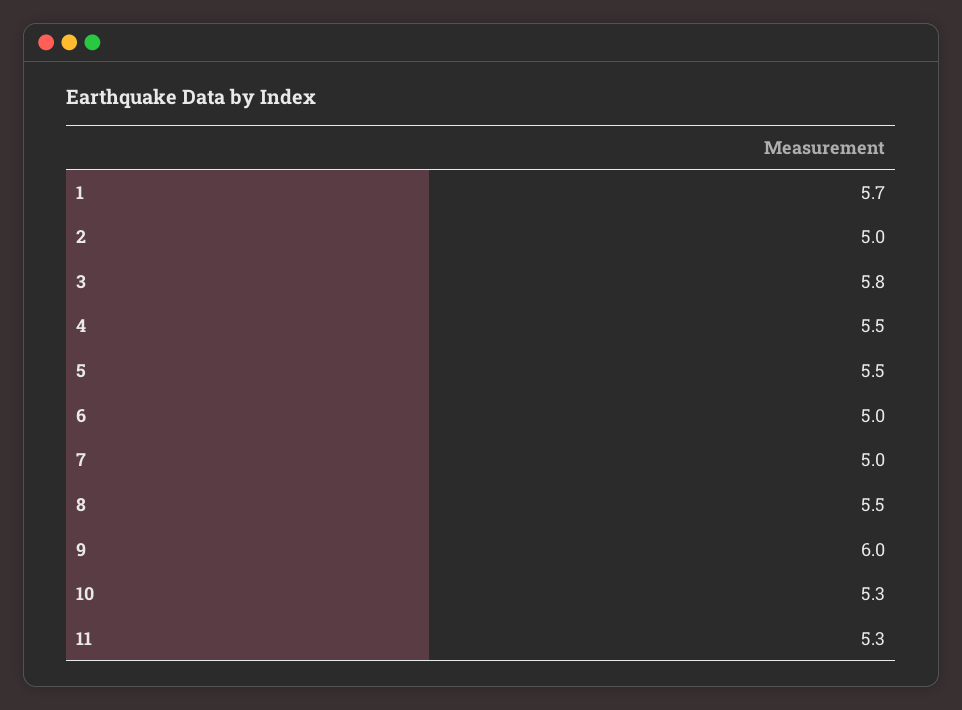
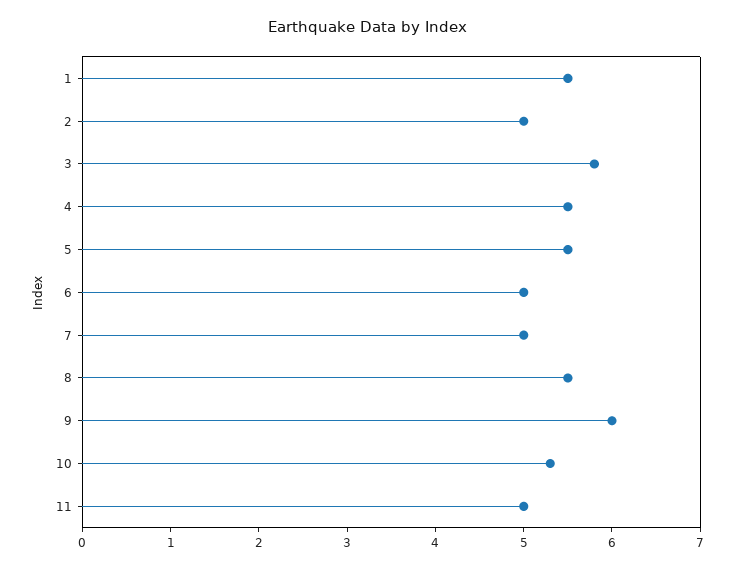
  {
-   "1": 5.7,
+   "1": 5.5,
    "2": 5,
    "3": 5.8,
    "4": 5.5,
    "5": 5.5,
    "6": 5,
    "7": 5,
    "8": 5.5,
    "9": 6,
    "10": 5.3,
-   "11": 5.3
+   "11": 5
  }

